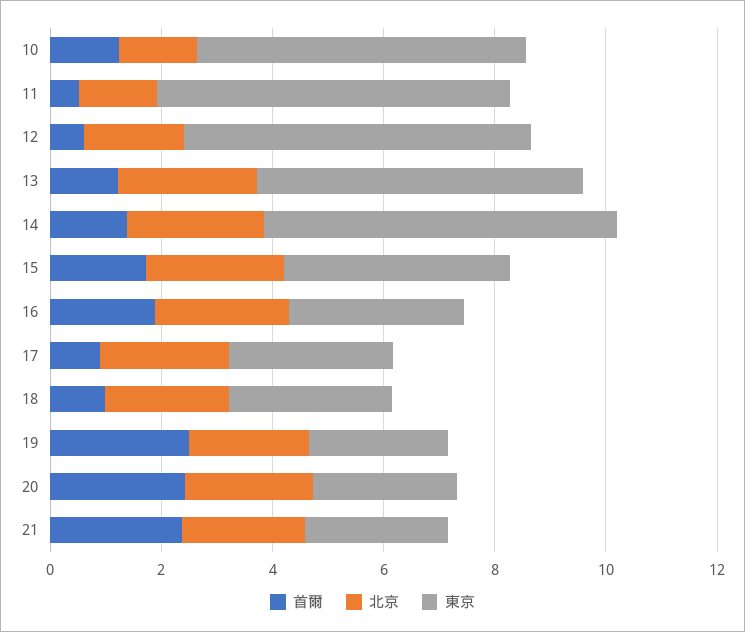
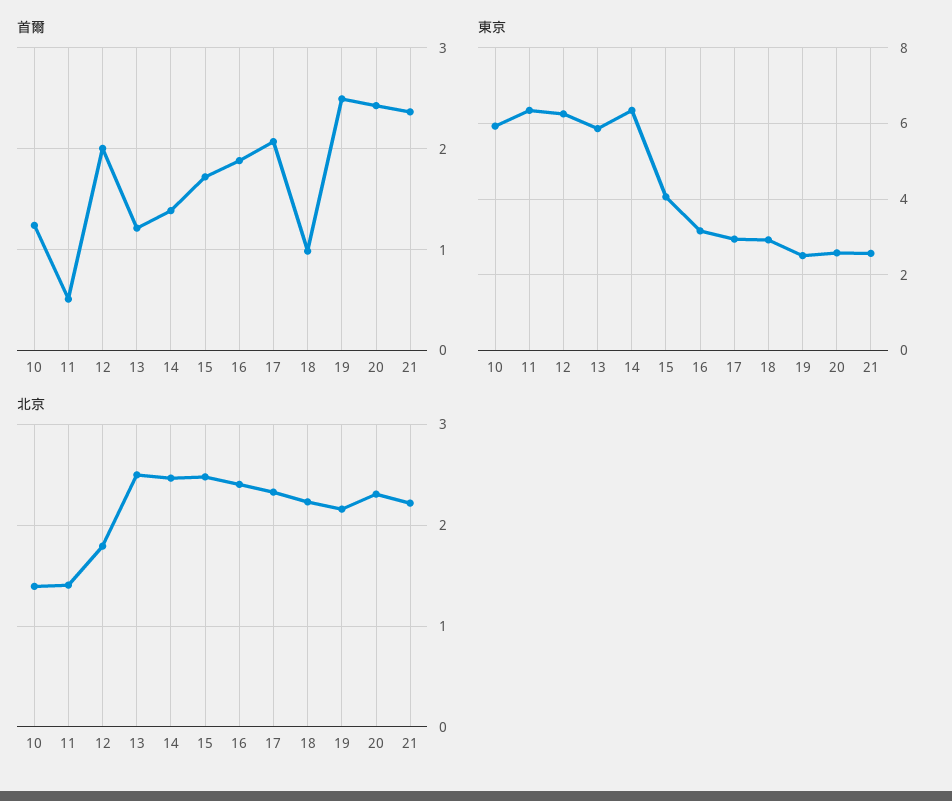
  {
    "首爾": {
      "10": 1.2,
      "11": 0.5,
-     "12": 0.5,
+     "12": 2,
      "13": 1.2,
      "14": 1.4,
      "15": 1.7,
      "16": 1.9,
-     "17": 1,
+     "17": 2.1,
      "18": 1,
      "19": 2.5,
      "20": 2.4,
      "21": 2.4
    },
    "北京": {
      "10": 1.4,
      "11": 1.4,
      "12": 1.8,
      "13": 2.5,
      "14": 2.5,
      "15": 2.5,
      "16": 2.4,
      "17": 2.3,
      "18": 2.2,
      "19": 2.2,
      "20": 2.3,
      "21": 2.2
    },
    "東京": {
      "10": 6,
      "11": 6.4,
      "12": 6.2,
      "13": 5.8,
      "14": 6.4,
      "15": 4,
      "16": 3.2,
      "17": 3,
      "18": 3,
      "19": 2.6,
      "20": 2.6,
      "21": 2.6
    }
  }

